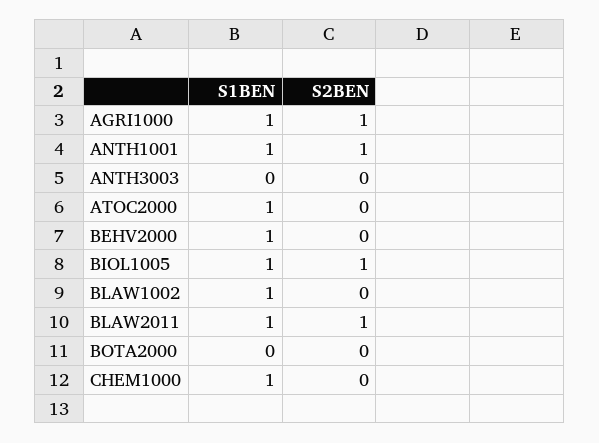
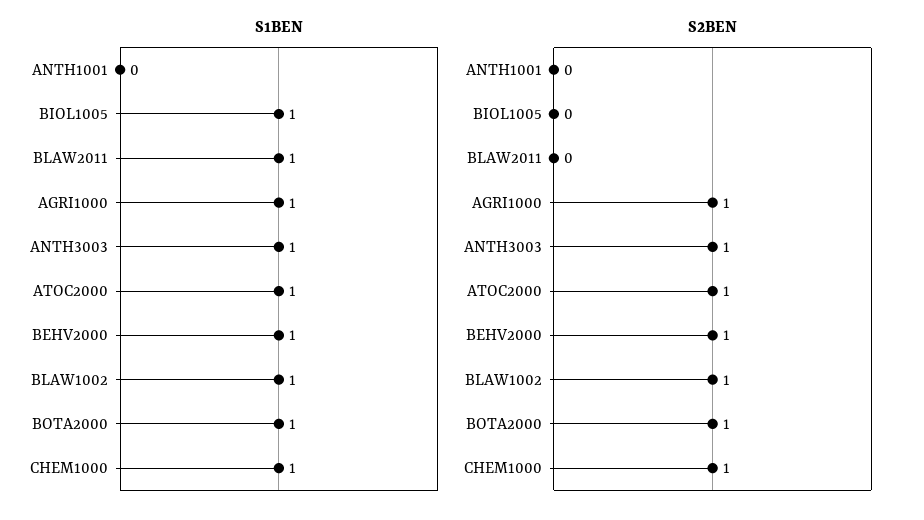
  {
    "S1BEN": {
      "AGRI1000": 1,
-     "ANTH1001": 1,
+     "ANTH1001": 0,
-     "ANTH3003": 0,
+     "ANTH3003": 1,
      "ATOC2000": 1,
      "BEHV2000": 1,
      "BIOL1005": 1,
      "BLAW1002": 1,
      "BLAW2011": 1,
-     "BOTA2000": 0,
+     "BOTA2000": 1,
      "CHEM1000": 1
    },
    "S2BEN": {
      "AGRI1000": 1,
-     "ANTH1001": 1,
+     "ANTH1001": 0,
-     "ANTH3003": 0,
+     "ANTH3003": 1,
-     "ATOC2000": 0,
+     "ATOC2000": 1,
-     "BEHV2000": 0,
+     "BEHV2000": 1,
-     "BIOL1005": 1,
+     "BIOL1005": 0,
-     "BLAW1002": 0,
+     "BLAW1002": 1,
-     "BLAW2011": 1,
+     "BLAW2011": 0,
-     "BOTA2000": 0,
+     "BOTA2000": 1,
-     "CHEM1000": 0
+     "CHEM1000": 1
    }
  }

